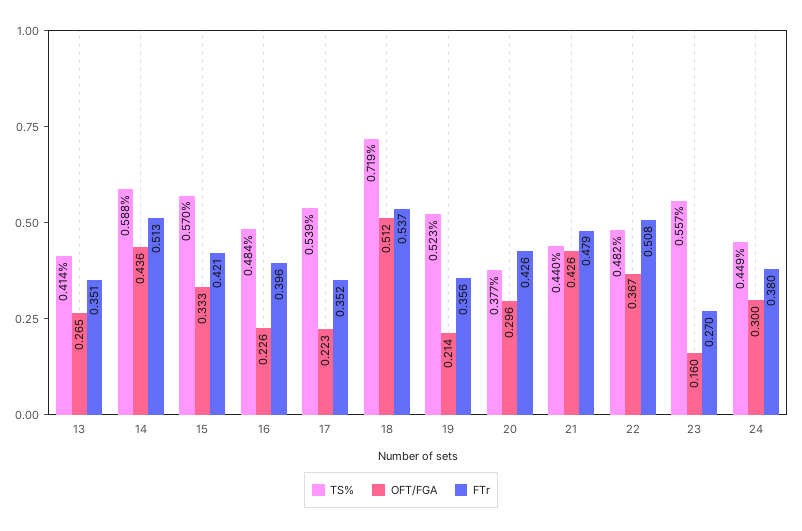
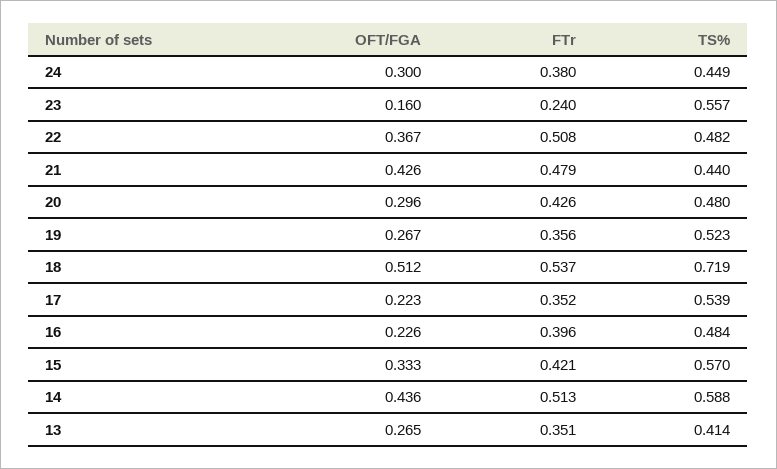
  {
    "TS%": {
      "13": 0.414,
      "14": 0.588,
      "15": 0.57,
      "16": 0.484,
      "17": 0.539,
      "18": 0.719,
      "19": 0.523,
-     "20": 0.377,
+     "20": 0.48,
      "21": 0.44,
      "22": 0.482,
      "23": 0.557,
      "24": 0.449
    },
    "OFT/FGA": {
      "13": 0.265,
      "14": 0.436,
      "15": 0.333,
      "16": 0.226,
      "17": 0.223,
      "18": 0.512,
-     "19": 0.214,
+     "19": 0.267,
      "20": 0.296,
      "21": 0.426,
      "22": 0.367,
      "23": 0.16,
      "24": 0.3
    },
    "FTr": {
      "13": 0.351,
      "14": 0.513,
      "15": 0.421,
      "16": 0.396,
      "17": 0.352,
      "18": 0.537,
      "19": 0.356,
      "20": 0.426,
      "21": 0.479,
      "22": 0.508,
-     "23": 0.27,
+     "23": 0.24,
      "24": 0.38
    }
  }

